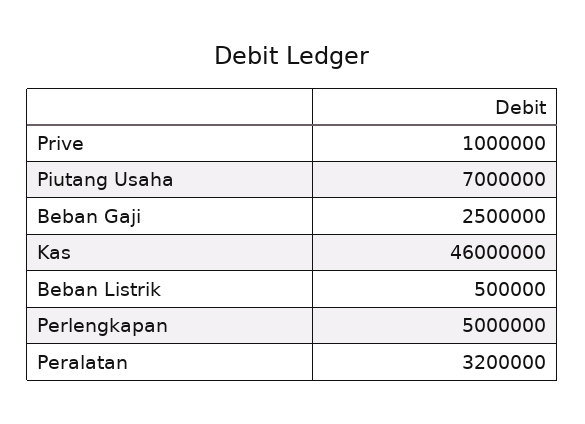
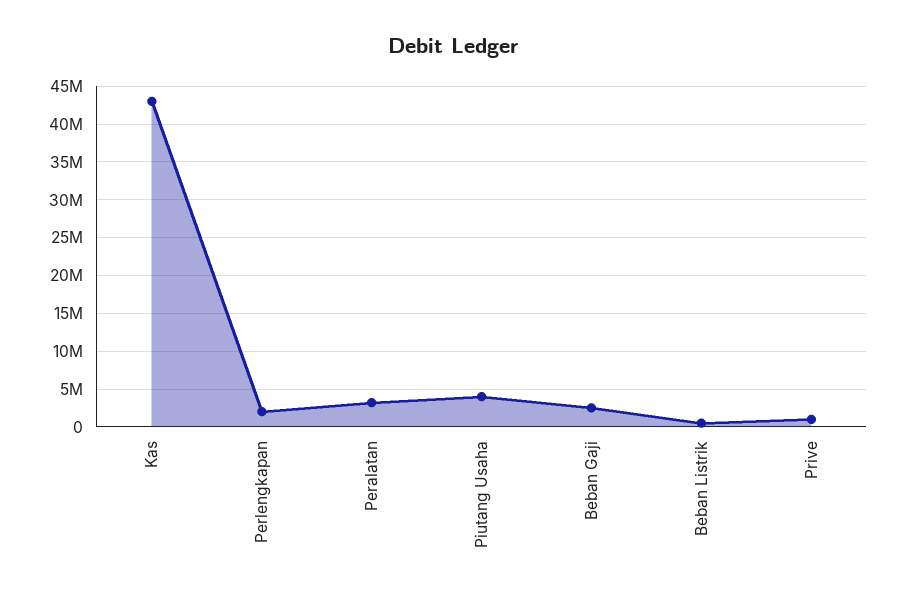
  {
    "Prive": 1000000,
-   "Piutang Usaha": 7000000,
+   "Piutang Usaha": 4000000,
    "Beban Gaji": 2500000,
-   "Kas": 46000000,
+   "Kas": 43000000,
    "Beban Listrik": 500000,
-   "Perlengkapan": 5000000,
+   "Perlengkapan": 2000000,
    "Peralatan": 3200000
  }

